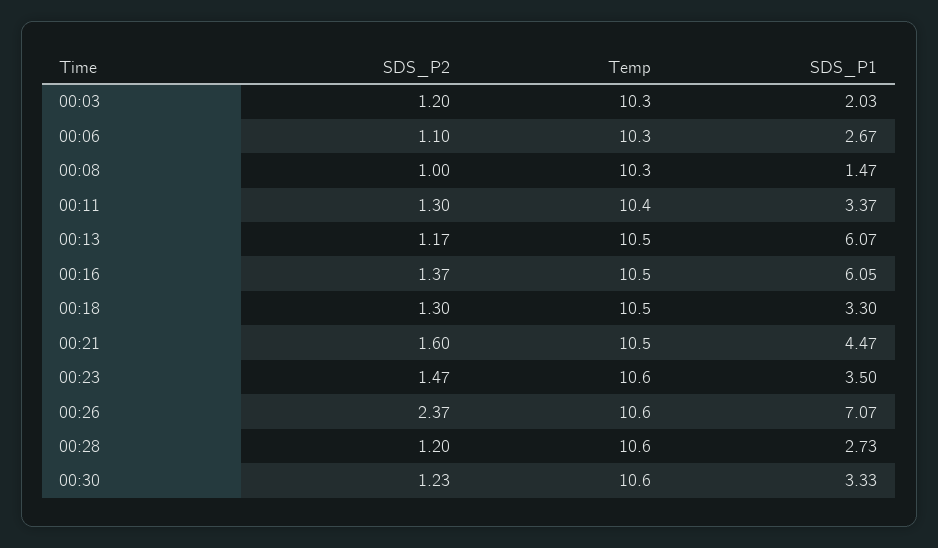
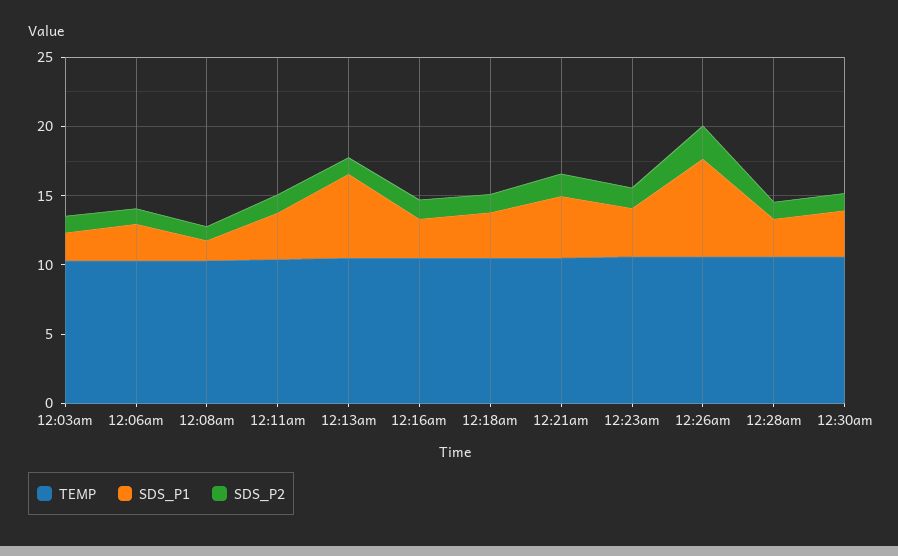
  {
    "SDS_P2": {
      "00:03": 1.2,
      "00:06": 1.1,
      "00:08": 1,
      "00:11": 1.3,
      "00:13": 1.17,
      "00:16": 1.37,
      "00:18": 1.3,
      "00:21": 1.6,
      "00:23": 1.47,
      "00:26": 2.37,
      "00:28": 1.2,
      "00:30": 1.23
    },
    "Temp": {
      "00:03": 10.3,
      "00:06": 10.3,
      "00:08": 10.3,
      "00:11": 10.4,
      "00:13": 10.5,
      "00:16": 10.5,
      "00:18": 10.5,
      "00:21": 10.5,
      "00:23": 10.6,
      "00:26": 10.6,
      "00:28": 10.6,
      "00:30": 10.6
    },
    "SDS_P1": {
      "00:03": 2.03,
      "00:06": 2.67,
      "00:08": 1.47,
      "00:11": 3.37,
      "00:13": 6.07,
-     "00:16": 6.05,
+     "00:16": 3,
      "00:18": 3.3,
      "00:21": 4.47,
      "00:23": 3.5,
      "00:26": 7.07,
      "00:28": 2.73,
      "00:30": 3.33
    }
  }

